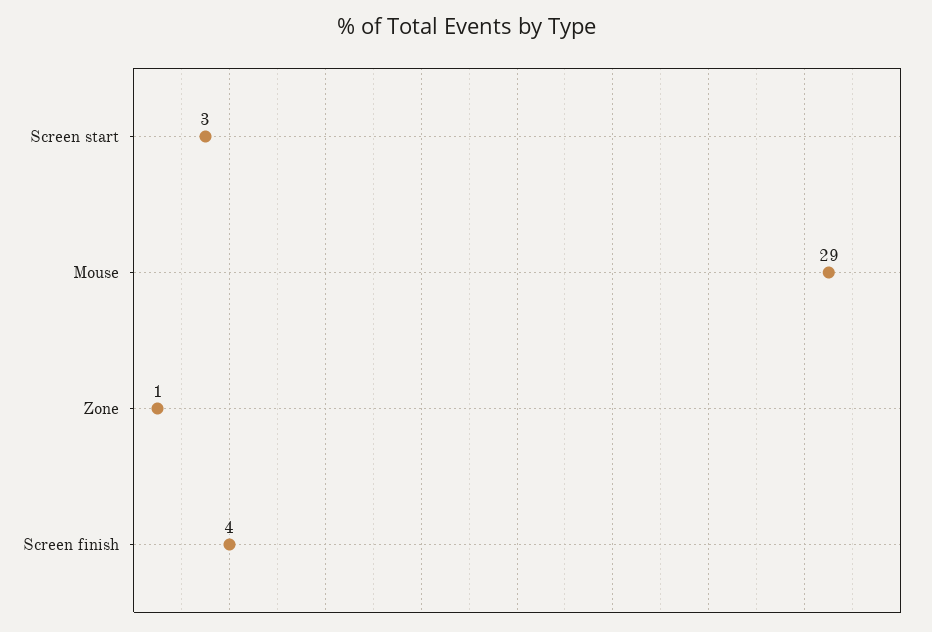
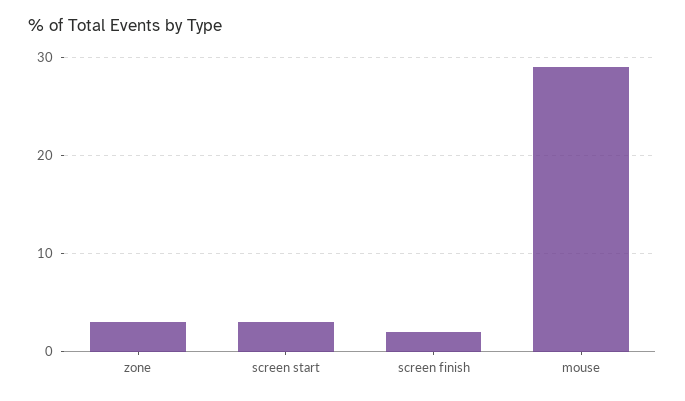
  {
    "Screen start": 3,
    "Mouse": 29,
-   "Zone": 1,
+   "Zone": 3,
-   "Screen finish": 4
+   "Screen finish": 2
  }

